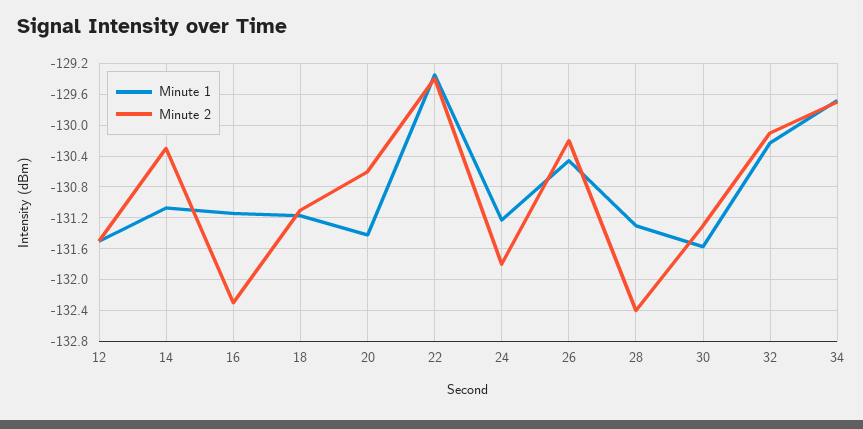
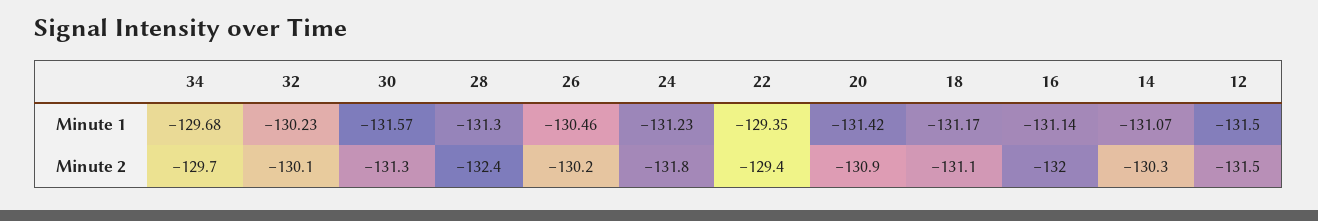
  {
    "Minute 1": {
      "12": -131.5,
      "14": -131.07,
      "16": -131.14,
      "18": -131.17,
      "20": -131.42,
      "22": -129.35,
      "24": -131.23,
      "26": -130.46,
      "28": -131.3,
      "30": -131.57,
      "32": -130.23,
      "34": -129.68
    },
    "Minute 2": {
      "12": -131.5,
      "14": -130.3,
-     "16": -132.3,
+     "16": -132,
      "18": -131.1,
-     "20": -130.6,
+     "20": -130.9,
      "22": -129.4,
      "24": -131.8,
      "26": -130.2,
      "28": -132.4,
      "30": -131.3,
      "32": -130.1,
      "34": -129.7
    }
  }

